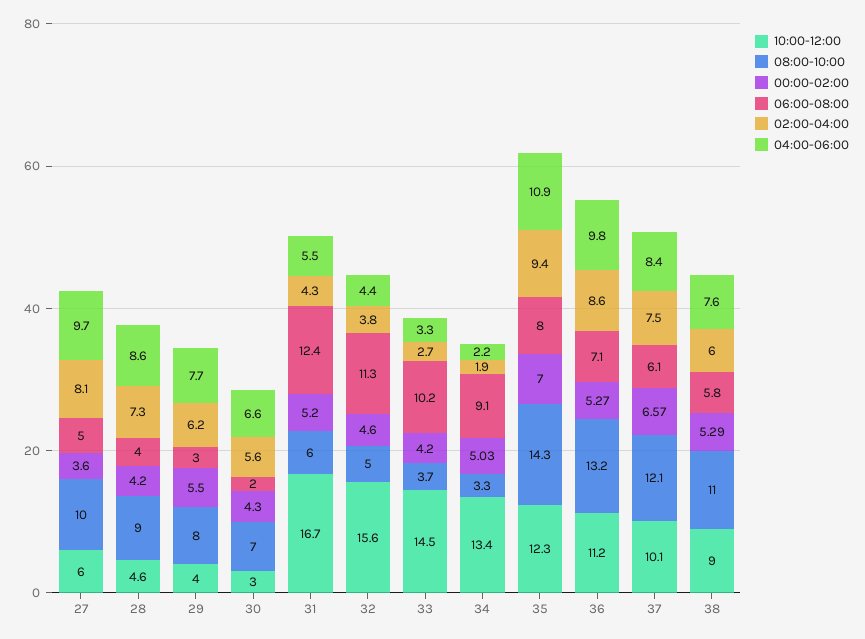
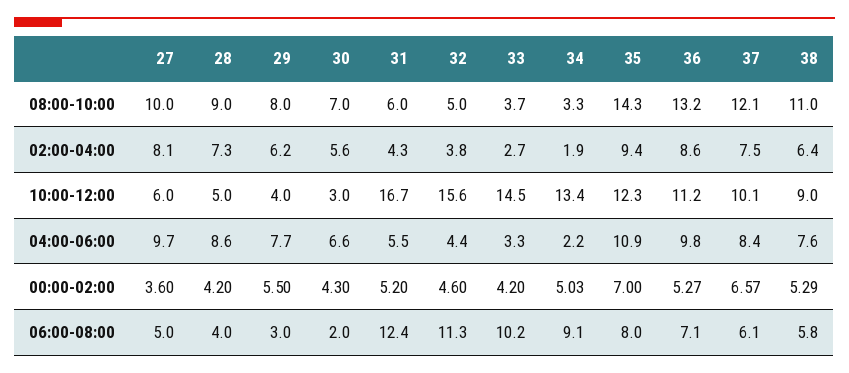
  {
    "10:00-12:00": {
      "27": 6,
-     "28": 4.6,
+     "28": 5,
      "29": 4,
      "30": 3,
      "31": 16.7,
      "32": 15.6,
      "33": 14.5,
      "34": 13.4,
      "35": 12.3,
      "36": 11.2,
      "37": 10.1,
      "38": 9
    },
    "08:00-10:00": {
      "27": 10,
      "28": 9,
      "29": 8,
      "30": 7,
      "31": 6,
      "32": 5,
      "33": 3.7,
      "34": 3.3,
      "35": 14.3,
      "36": 13.2,
      "37": 12.1,
      "38": 11
    },
    "00:00-02:00": {
      "27": 3.6,
      "28": 4.2,
      "29": 5.5,
      "30": 4.3,
      "31": 5.2,
      "32": 4.6,
      "33": 4.2,
      "34": 5.03,
      "35": 7,
      "36": 5.27,
      "37": 6.57,
      "38": 5.29
    },
    "06:00-08:00": {
      "27": 5,
      "28": 4,
      "29": 3,
      "30": 2,
      "31": 12.4,
      "32": 11.3,
      "33": 10.2,
      "34": 9.1,
      "35": 8,
      "36": 7.1,
      "37": 6.1,
      "38": 5.8
    },
    "02:00-04:00": {
      "27": 8.1,
      "28": 7.3,
      "29": 6.2,
      "30": 5.6,
      "31": 4.3,
      "32": 3.8,
      "33": 2.7,
      "34": 1.9,
      "35": 9.4,
      "36": 8.6,
      "37": 7.5,
-     "38": 6
+     "38": 6.4
    },
    "04:00-06:00": {
      "27": 9.7,
      "28": 8.6,
      "29": 7.7,
      "30": 6.6,
      "31": 5.5,
      "32": 4.4,
      "33": 3.3,
      "34": 2.2,
      "35": 10.9,
      "36": 9.8,
      "37": 8.4,
      "38": 7.6
    }
  }

